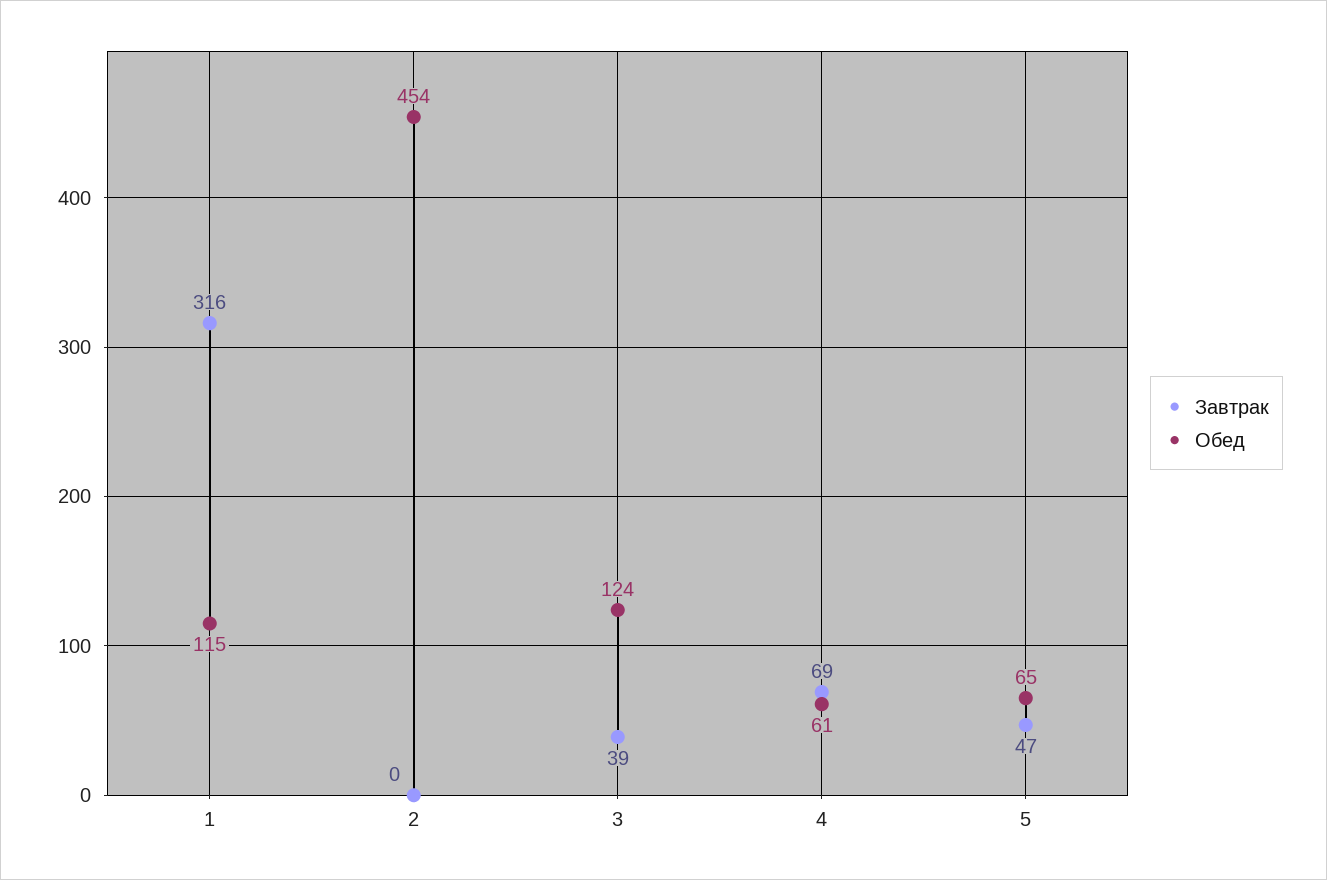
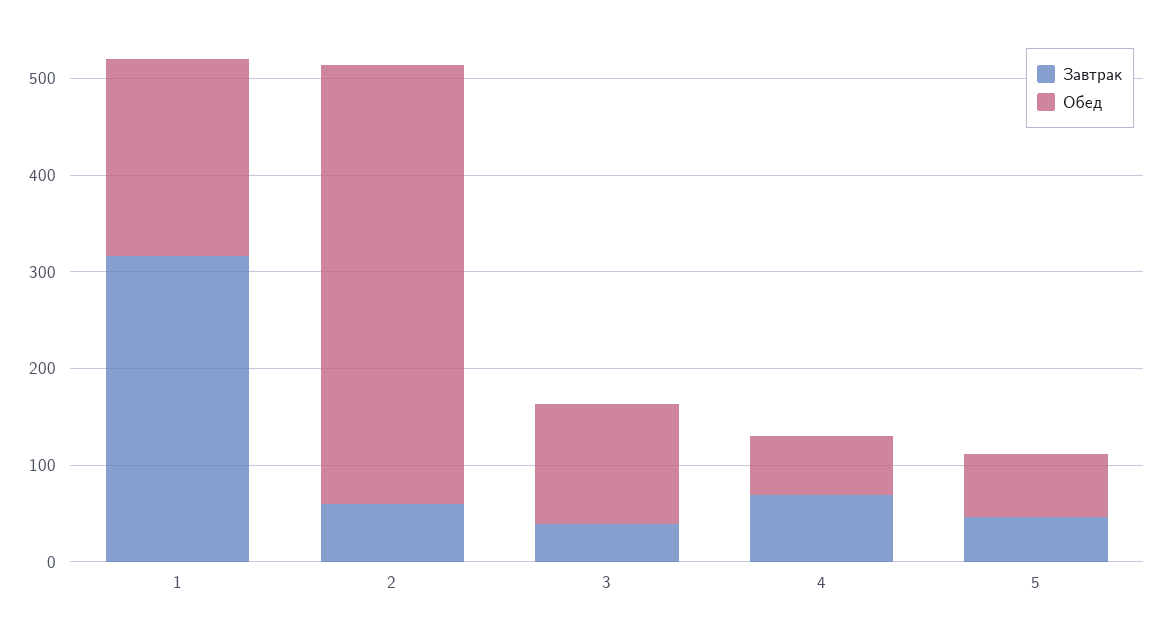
  {
    "Завтрак": {
      "1": 316,
-     "2": 0,
+     "2": 60,
      "3": 39,
      "4": 69,
      "5": 47
    },
    "Обед": {
-     "1": 115,
+     "1": 200,
      "2": 454,
      "3": 124,
      "4": 61,
      "5": 65
    }
  }

